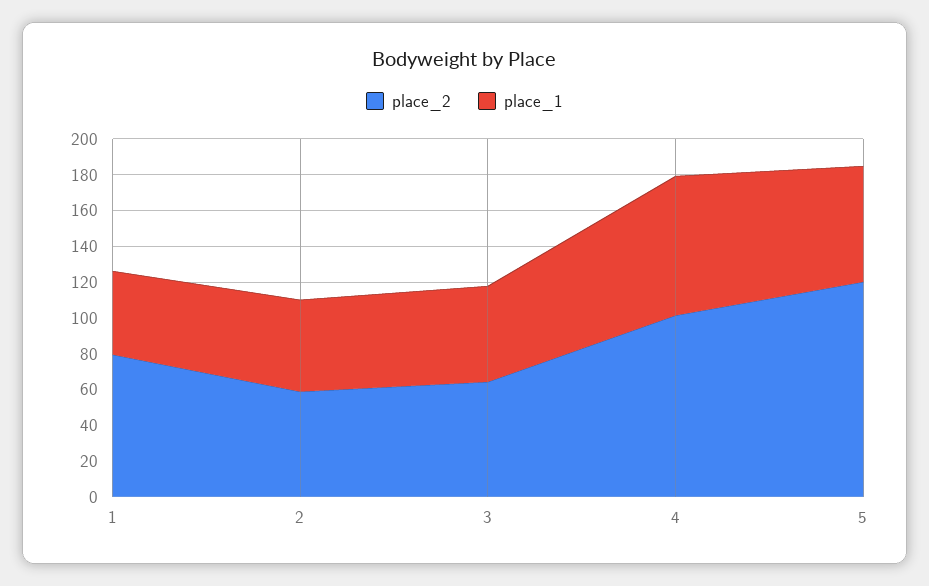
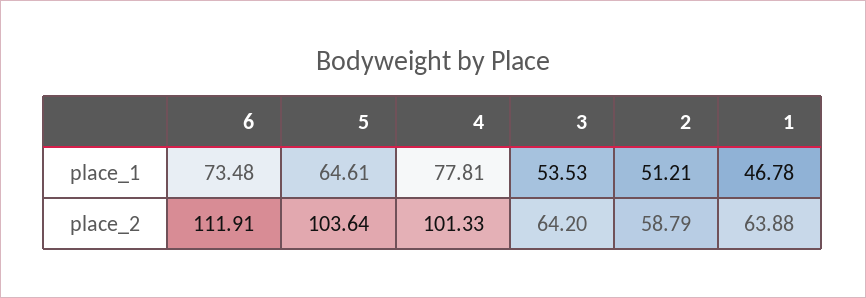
  {
    "place_2": {
-     "1": 80,
+     "1": 63.88,
      "2": 58.79,
      "3": 64.2,
      "4": 101.33,
-     "5": 120
+     "5": 103.64,
+     "6": 111.91
    },
    "place_1": {
      "1": 46.78,
      "2": 51.21,
      "3": 53.53,
      "4": 77.81,
-     "5": 64.61
+     "5": 64.61,
+     "6": 73.48
    }
  }

